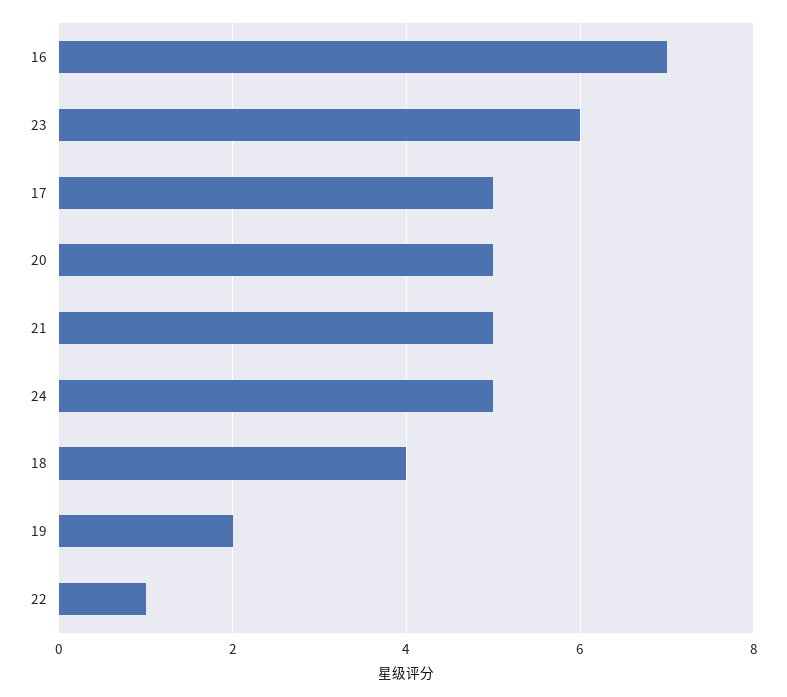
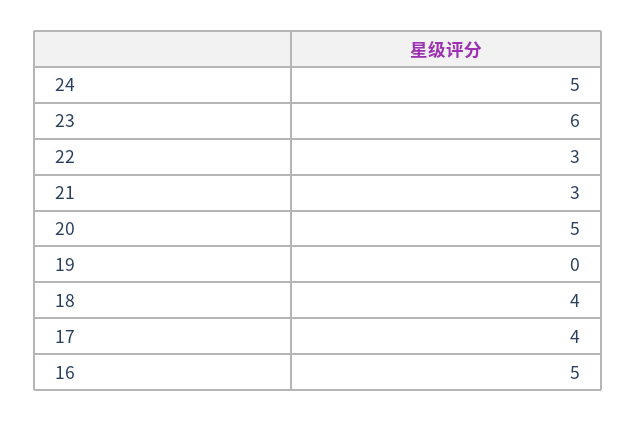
  {
-   "16": 7,
+   "16": 5,
    "23": 6,
-   "17": 5,
+   "17": 4,
    "20": 5,
-   "21": 5,
+   "21": 3,
    "24": 5,
    "18": 4,
-   "19": 2,
+   "19": 0,
-   "22": 1
+   "22": 3
  }

